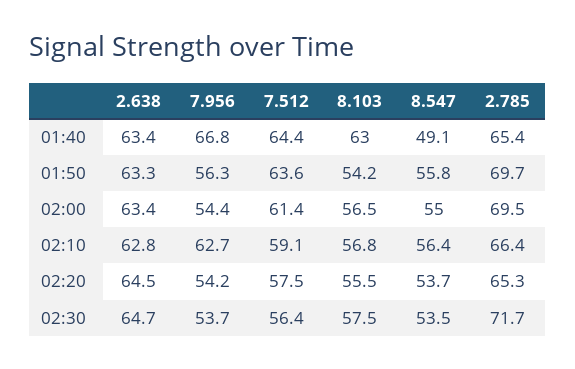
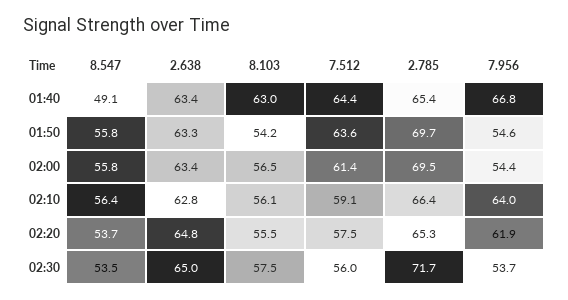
  {
    "2.638": {
      "01:40": 63.4,
      "01:50": 63.3,
      "02:00": 63.4,
      "02:10": 62.8,
-     "02:20": 64.5,
+     "02:20": 64.8,
-     "02:30": 64.7
+     "02:30": 65
    },
    "7.956": {
      "01:40": 66.8,
-     "01:50": 56.3,
+     "01:50": 54.6,
      "02:00": 54.4,
-     "02:10": 62.7,
+     "02:10": 64,
-     "02:20": 54.2,
+     "02:20": 61.9,
      "02:30": 53.7
    },
    "7.512": {
      "01:40": 64.4,
      "01:50": 63.6,
      "02:00": 61.4,
      "02:10": 59.1,
      "02:20": 57.5,
-     "02:30": 56.4
+     "02:30": 56
    },
    "8.103": {
      "01:40": 63,
      "01:50": 54.2,
      "02:00": 56.5,
-     "02:10": 56.8,
+     "02:10": 56.1,
      "02:20": 55.5,
      "02:30": 57.5
    },
    "8.547": {
      "01:40": 49.1,
      "01:50": 55.8,
-     "02:00": 55,
+     "02:00": 55.8,
      "02:10": 56.4,
      "02:20": 53.7,
      "02:30": 53.5
    },
    "2.785": {
      "01:40": 65.4,
      "01:50": 69.7,
      "02:00": 69.5,
      "02:10": 66.4,
      "02:20": 65.3,
      "02:30": 71.7
    }
  }

